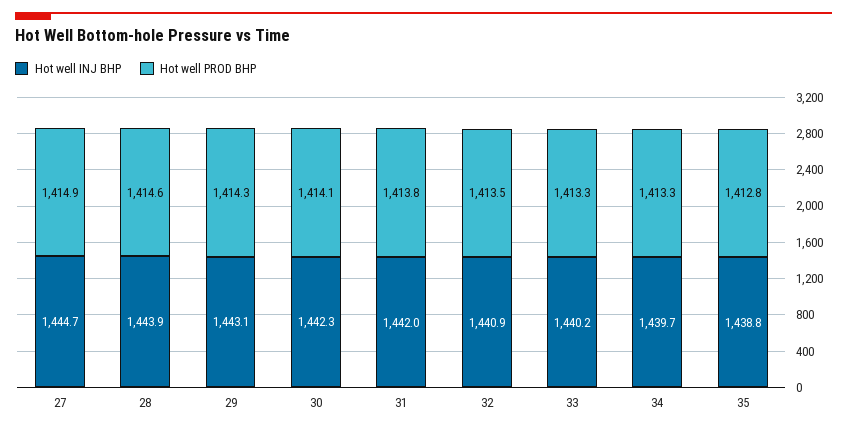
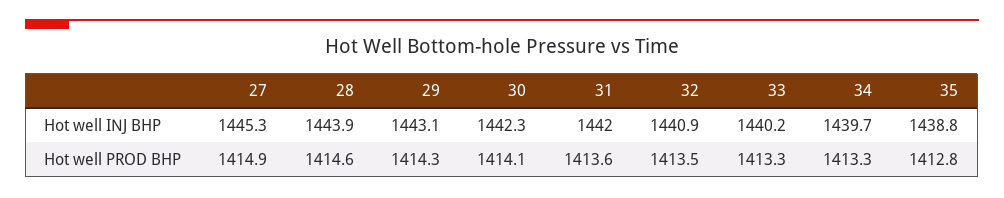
  {
    "Hot well INJ BHP": {
-     "27": 1444.7,
+     "27": 1445.3,
      "28": 1443.9,
      "29": 1443.1,
      "30": 1442.3,
      "31": 1442,
      "32": 1440.9,
      "33": 1440.2,
      "34": 1439.7,
      "35": 1438.8
    },
    "Hot well PROD BHP": {
      "27": 1414.9,
      "28": 1414.6,
      "29": 1414.3,
      "30": 1414.1,
-     "31": 1413.8,
+     "31": 1413.6,
      "32": 1413.5,
      "33": 1413.3,
      "34": 1413.3,
      "35": 1412.8
    }
  }

